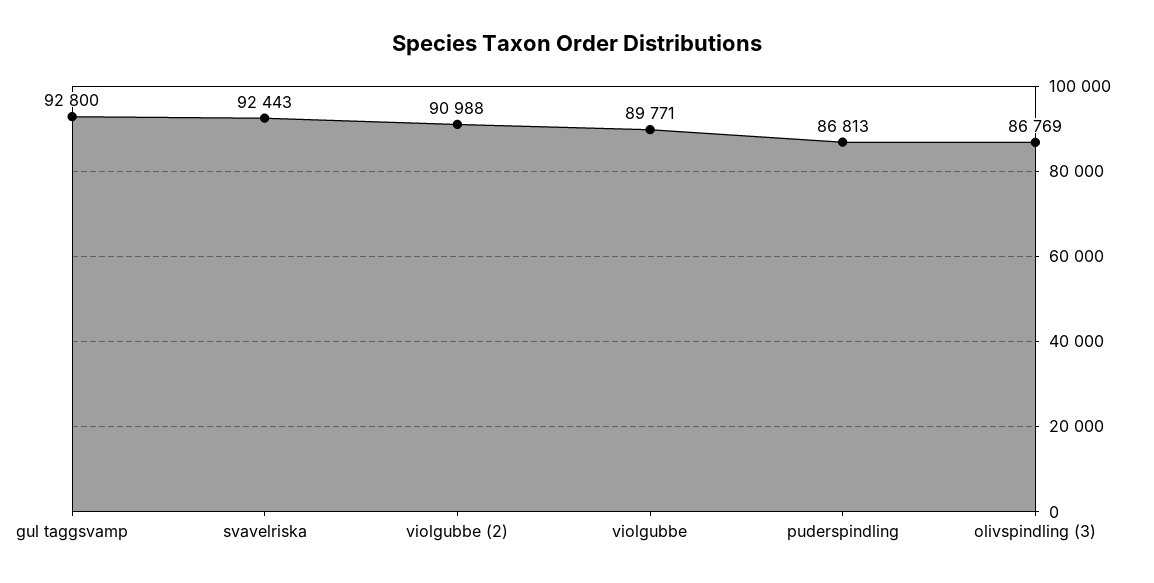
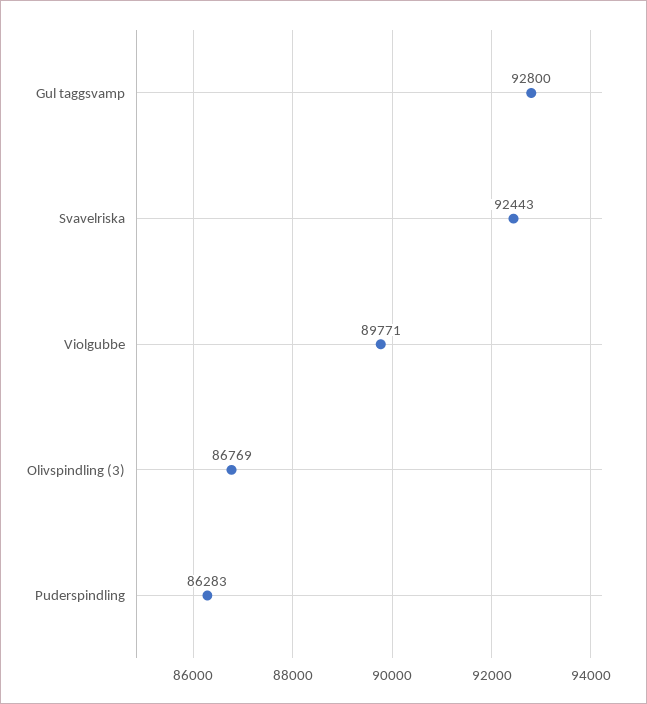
  {
    "gul taggsvamp": 92800,
    "svavelriska": 92443,
-   "violgubbe (2)": 90988,
    "violgubbe": 89771,
-   "puderspindling": 86813,
+   "puderspindling": 86283,
    "olivspindling (3)": 86769
  }

